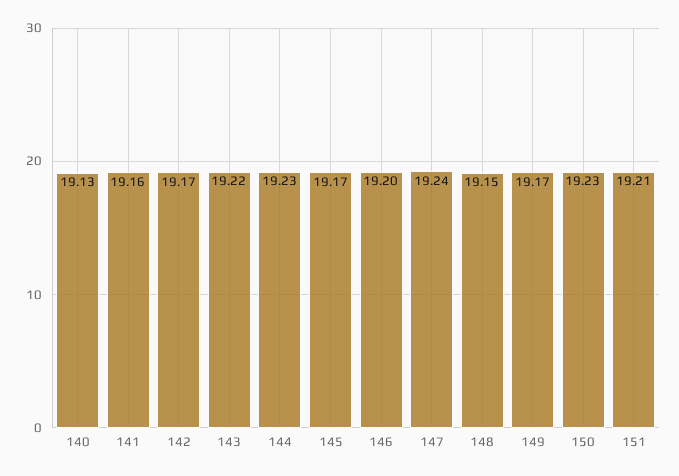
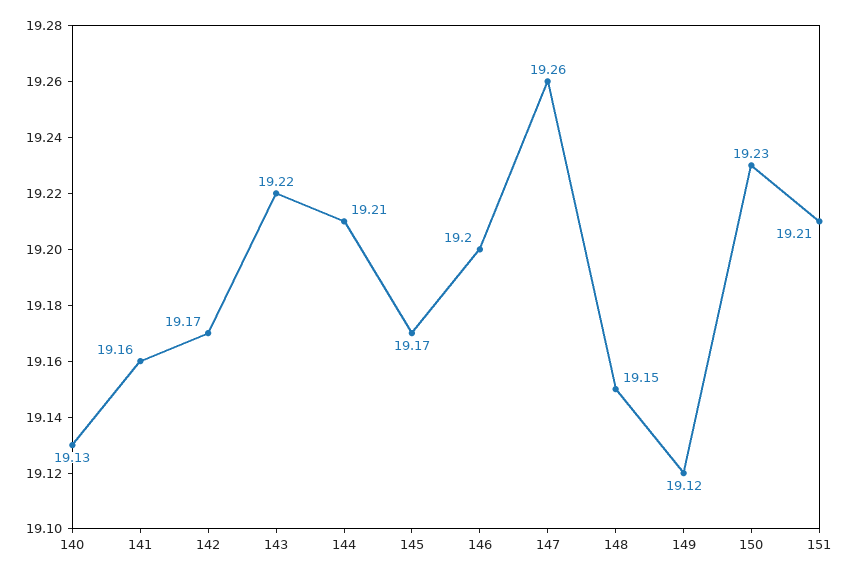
  {
    "140": 19.13,
    "141": 19.16,
    "142": 19.17,
    "143": 19.22,
-   "144": 19.23,
+   "144": 19.21,
    "145": 19.17,
    "146": 19.2,
-   "147": 19.24,
+   "147": 19.26,
    "148": 19.15,
-   "149": 19.17,
+   "149": 19.12,
    "150": 19.23,
    "151": 19.21
  }

